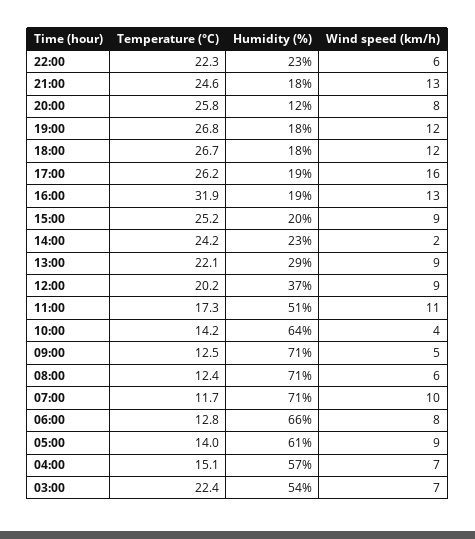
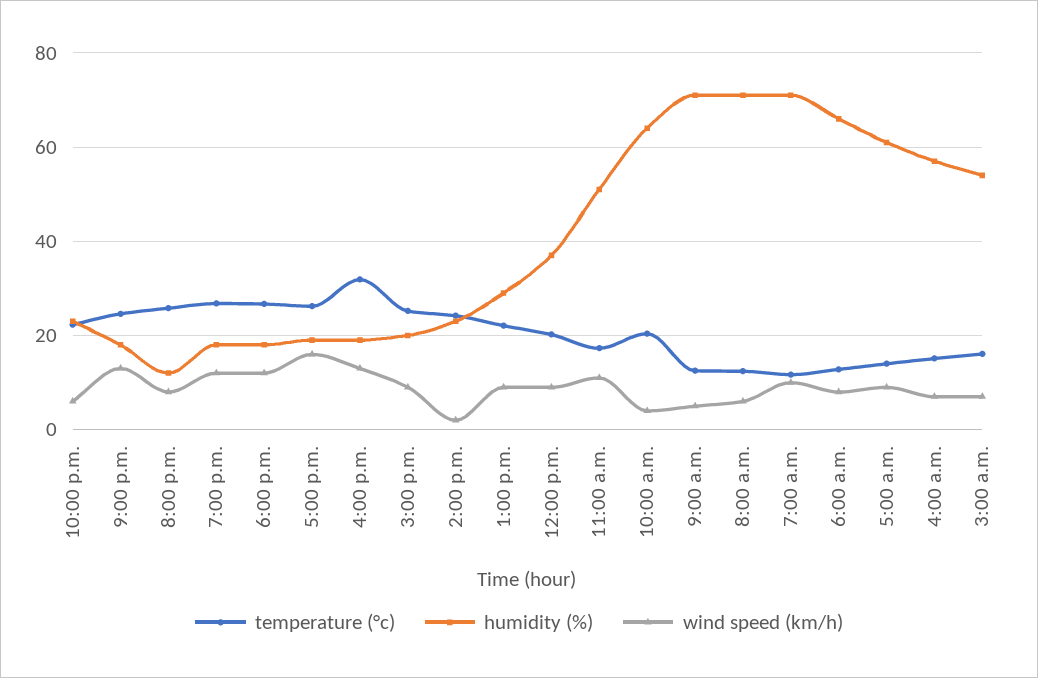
  {
    "Temperature (°C)": {
      "22:00": 22.3,
      "21:00": 24.6,
      "20:00": 25.8,
      "19:00": 26.8,
      "18:00": 26.7,
      "17:00": 26.2,
      "16:00": 31.9,
      "15:00": 25.2,
      "14:00": 24.2,
      "13:00": 22.1,
      "12:00": 20.2,
      "11:00": 17.3,
-     "10:00": 14.2,
+     "10:00": 20,
      "09:00": 12.5,
      "08:00": 12.4,
      "07:00": 11.7,
      "06:00": 12.8,
      "05:00": 14,
      "04:00": 15.1,
-     "03:00": 22.4
+     "03:00": 16
    },
    "Humidity (%)": {
      "22:00": 23,
      "21:00": 18,
      "20:00": 12,
      "19:00": 18,
      "18:00": 18,
      "17:00": 19,
      "16:00": 19,
      "15:00": 20,
      "14:00": 23,
      "13:00": 29,
      "12:00": 37,
      "11:00": 51,
      "10:00": 64,
      "09:00": 71,
      "08:00": 71,
      "07:00": 71,
      "06:00": 66,
      "05:00": 61,
      "04:00": 57,
      "03:00": 54
    },
    "Wind speed (km/h)": {
      "22:00": 6,
      "21:00": 13,
      "20:00": 8,
      "19:00": 12,
      "18:00": 12,
      "17:00": 16,
      "16:00": 13,
      "15:00": 9,
      "14:00": 2,
      "13:00": 9,
      "12:00": 9,
      "11:00": 11,
      "10:00": 4,
      "09:00": 5,
      "08:00": 6,
      "07:00": 10,
      "06:00": 8,
      "05:00": 9,
      "04:00": 7,
      "03:00": 7
    }
  }

